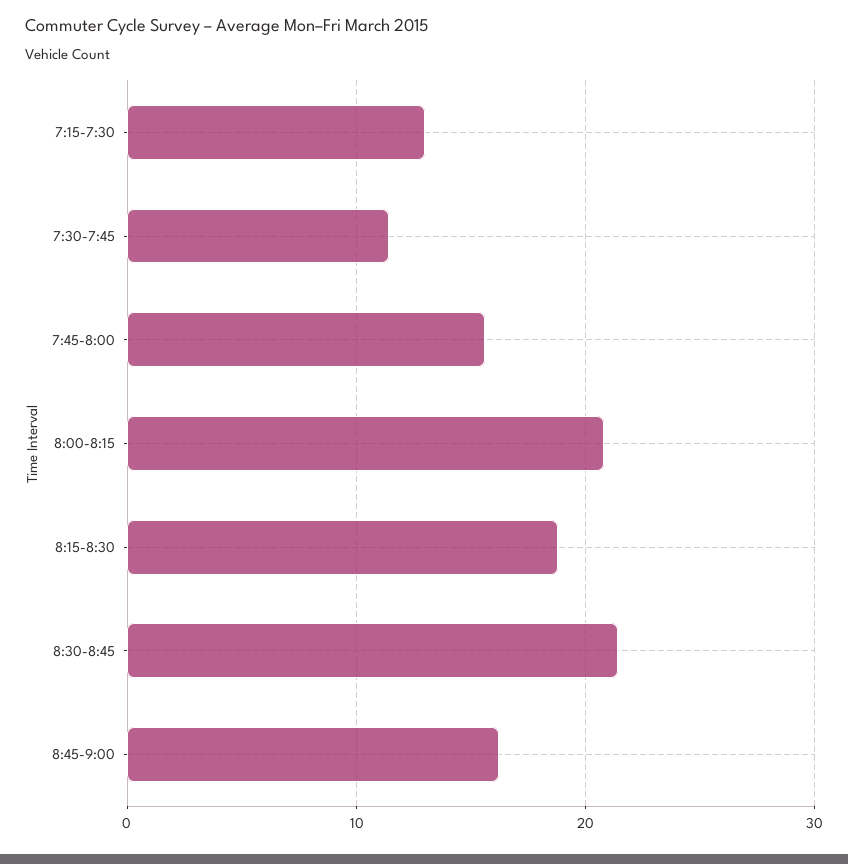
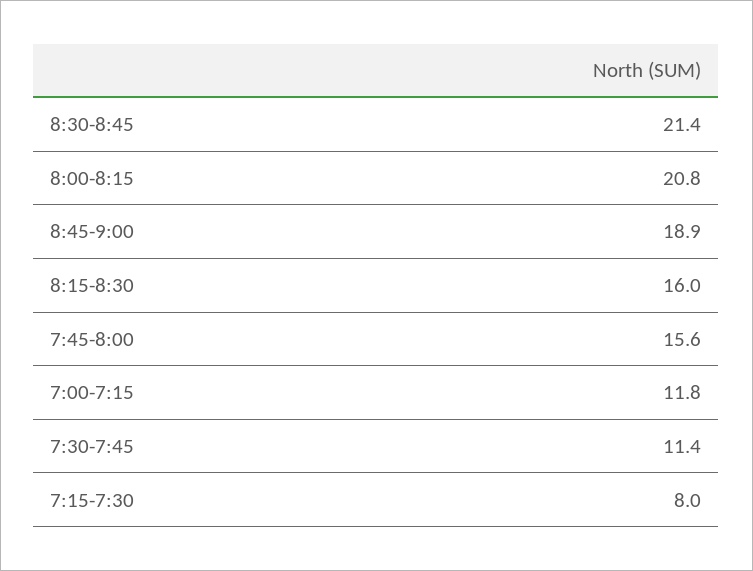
  {
-   "7:15-7:30": 13,
+   "7:15-7:30": 8,
    "7:30-7:45": 11.4,
    "7:45-8:00": 15.6,
    "8:00-8:15": 20.8,
-   "8:15-8:30": 19,
+   "8:15-8:30": 16,
    "8:30-8:45": 21.4,
-   "8:45-9:00": 16
+   "8:45-9:00": 18.9,
+   "7:00-7:15": 11.8
  }

